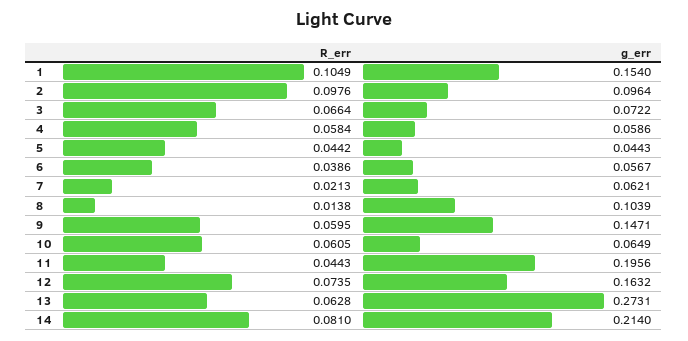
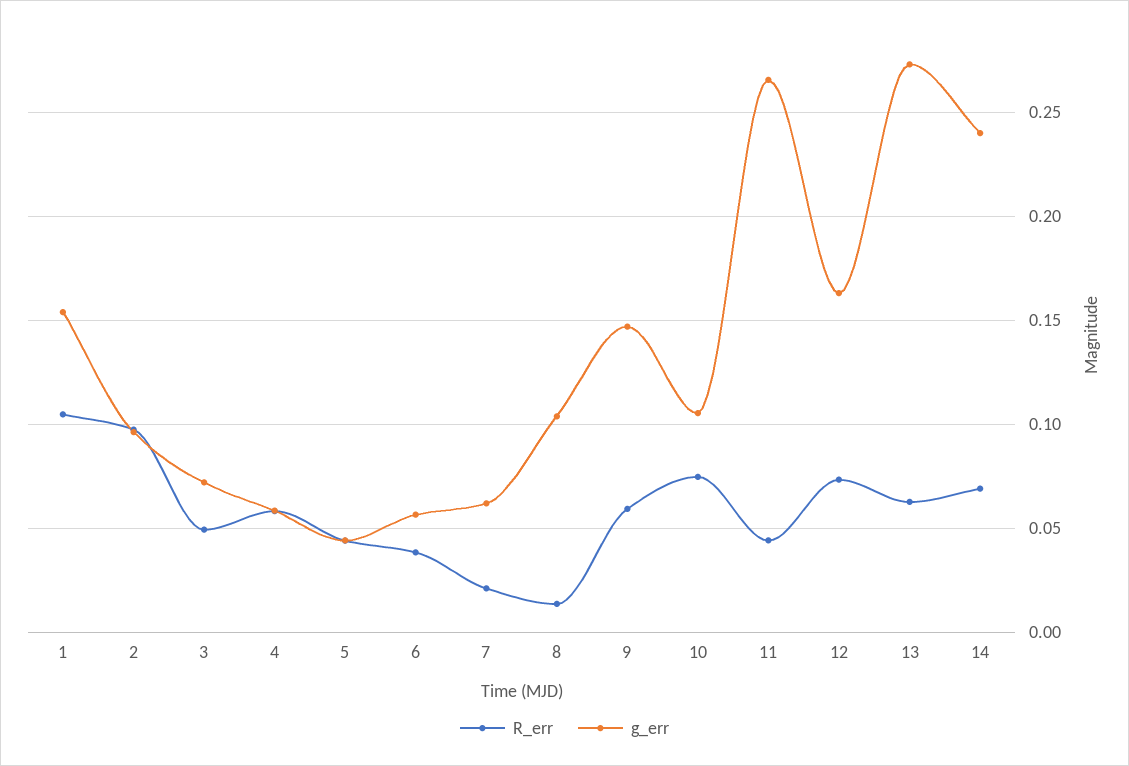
  {
    "R_err": {
      "1": 0.1049,
      "2": 0.0976,
-     "3": 0.0664,
+     "3": 0.05,
      "4": 0.0584,
      "5": 0.0442,
      "6": 0.0386,
      "7": 0.0213,
      "8": 0.0138,
      "9": 0.0595,
-     "10": 0.0605,
+     "10": 0.075,
      "11": 0.0443,
      "12": 0.0735,
      "13": 0.0628,
-     "14": 0.081
+     "14": 0.07
    },
    "g_err": {
      "1": 0.154,
      "2": 0.0964,
      "3": 0.0722,
      "4": 0.0586,
      "5": 0.0443,
      "6": 0.0567,
      "7": 0.0621,
      "8": 0.1039,
      "9": 0.1471,
-     "10": 0.0649,
+     "10": 0.105,
-     "11": 0.1956,
+     "11": 0.265,
      "12": 0.1632,
      "13": 0.2731,
-     "14": 0.214
+     "14": 0.24
    }
  }

